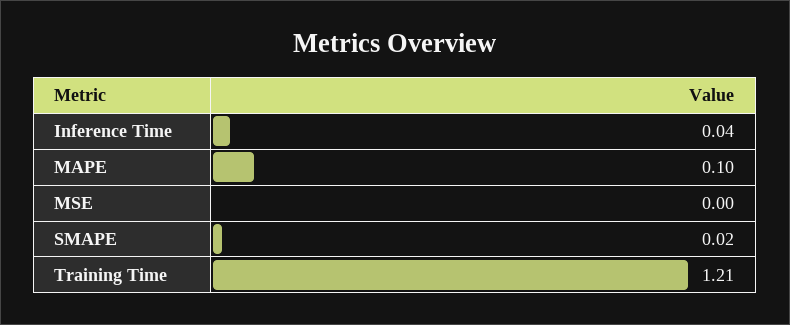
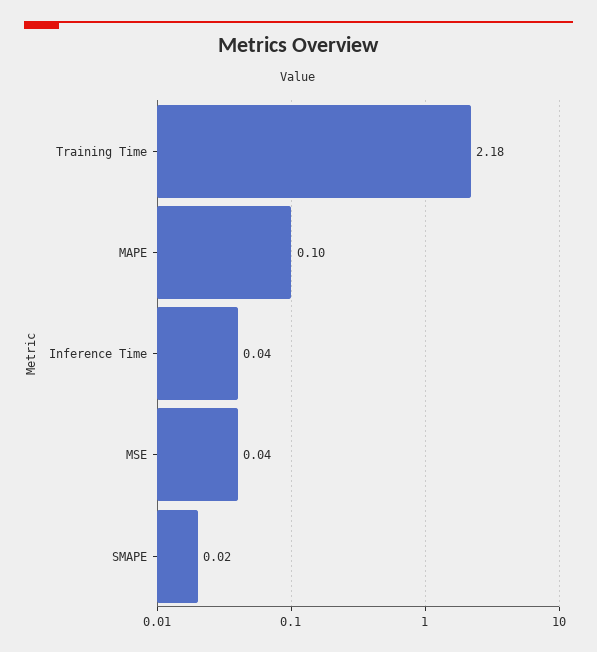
  {
    "Inference Time": 0.04,
    "MAPE": 0.1,
-   "MSE": 0,
+   "MSE": 0.04,
    "SMAPE": 0.02,
-   "Training Time": 1.21
+   "Training Time": 2.18
  }

